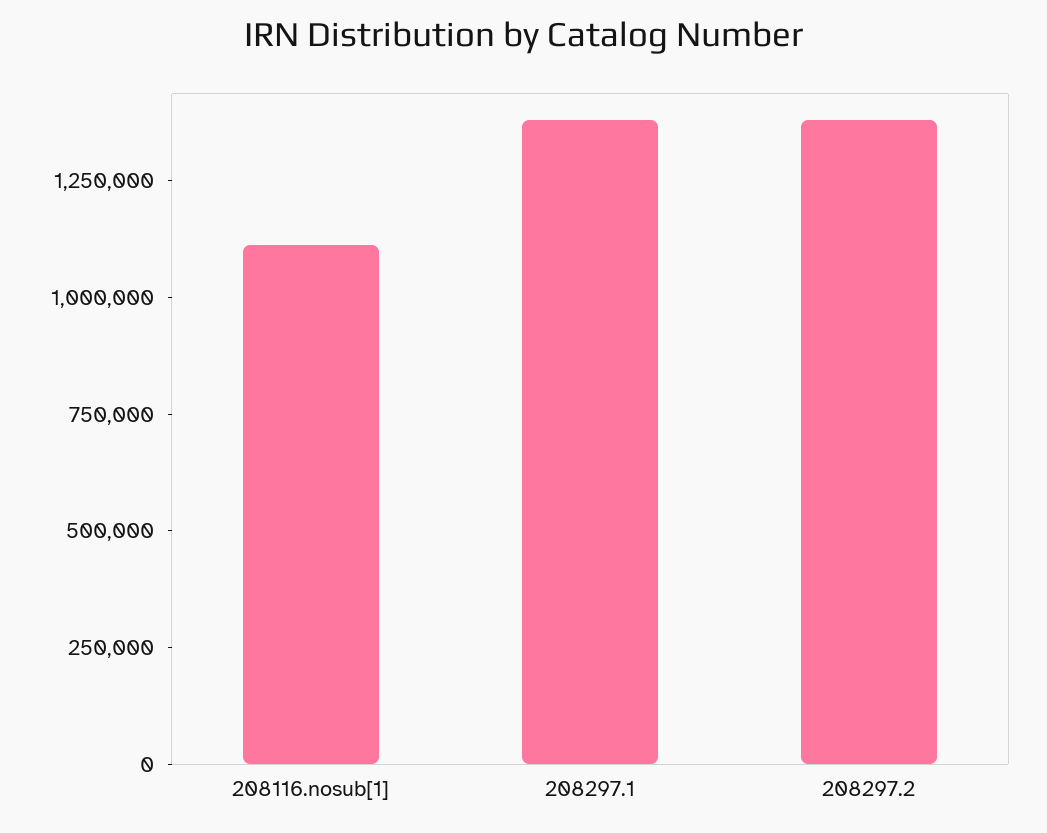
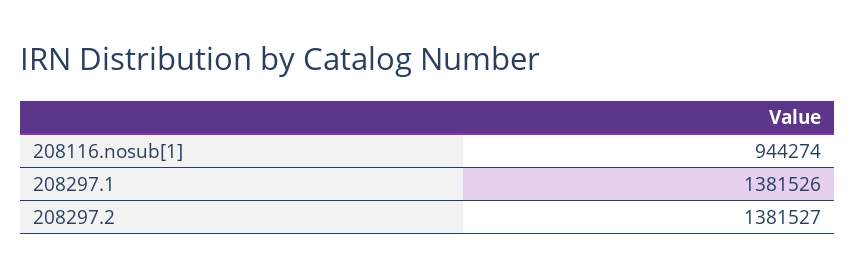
  {
-   "208116.nosub[1]": 1100000,
+   "208116.nosub[1]": 944274,
    "208297.1": 1381526,
    "208297.2": 1381527
  }

